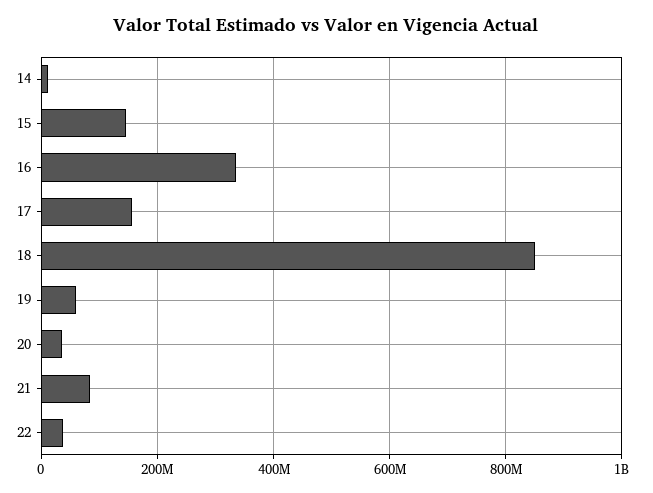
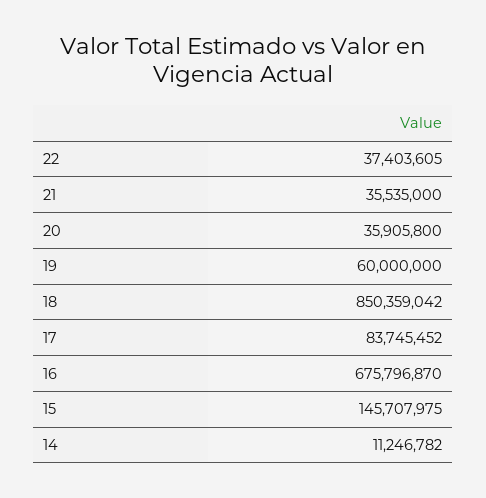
  {
    "14": 11246782,
    "15": 145707975,
-   "16": 340000000,
+   "16": 675796870,
-   "17": 160000000,
+   "17": 83745452,
    "18": 850359042,
    "19": 60000000,
    "20": 35905800,
-   "21": 80000000,
+   "21": 35535000,
    "22": 37403605
  }

